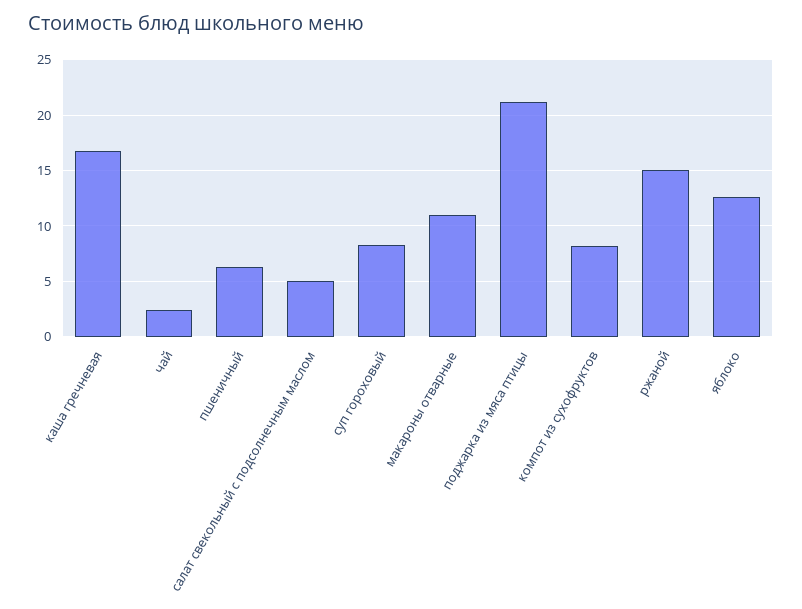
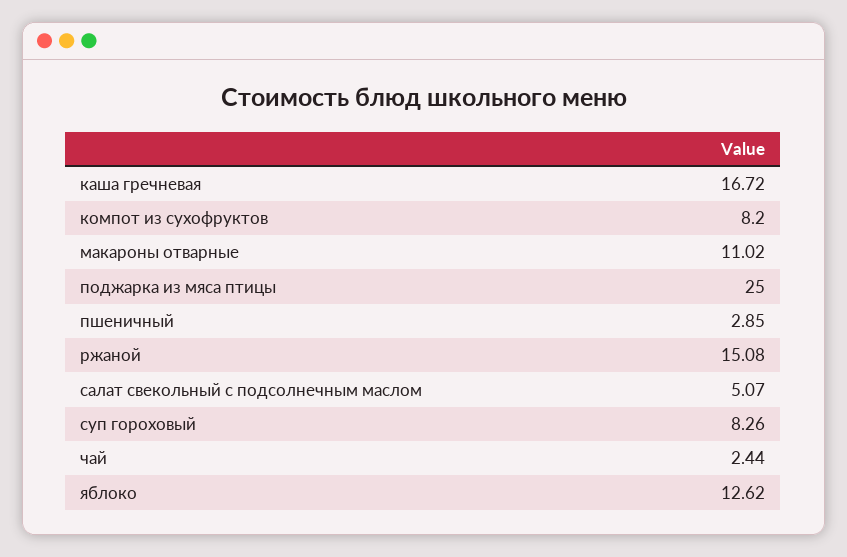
  {
    "каша гречневая": 16.72,
    "чай": 2.44,
-   "пшеничный": 6,
+   "пшеничный": 2.85,
    "салат свекольный с подсолнечным маслом": 5.07,
    "суп гороховый": 8.26,
    "макароны отварные": 11.02,
-   "поджарка из мяса птицы": 21,
+   "поджарка из мяса птицы": 25,
    "компот из сухофруктов": 8.2,
    "ржаной": 15.08,
    "яблоко": 12.62
  }

